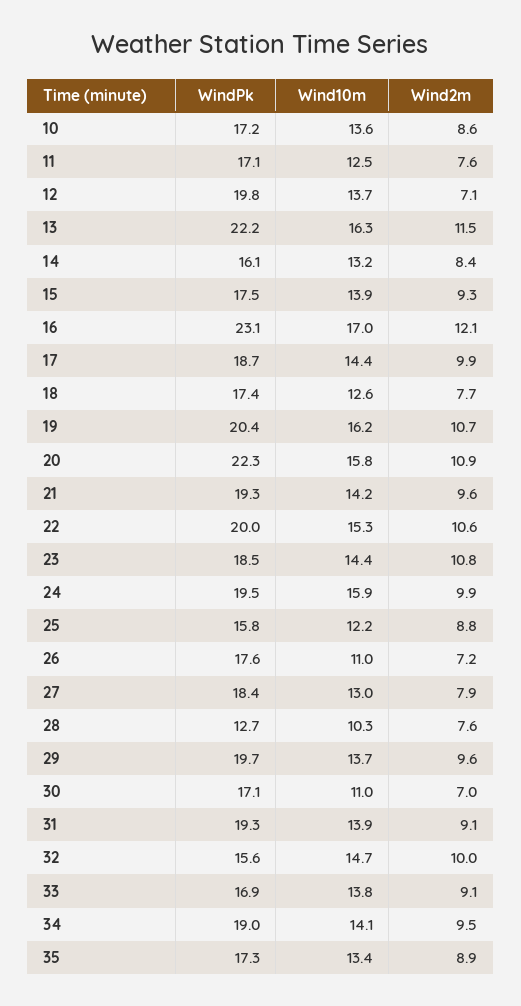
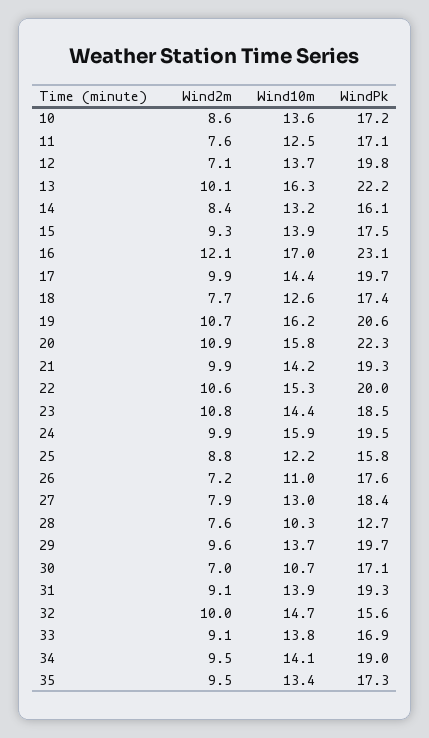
  {
    "WindPk": {
      "10": 17.2,
      "11": 17.1,
      "12": 19.8,
      "13": 22.2,
      "14": 16.1,
      "15": 17.5,
      "16": 23.1,
-     "17": 18.7,
+     "17": 19.7,
      "18": 17.4,
-     "19": 20.4,
+     "19": 20.6,
      "20": 22.3,
      "21": 19.3,
      "22": 20,
      "23": 18.5,
      "24": 19.5,
      "25": 15.8,
      "26": 17.6,
      "27": 18.4,
      "28": 12.7,
      "29": 19.7,
      "30": 17.1,
      "31": 19.3,
      "32": 15.6,
      "33": 16.9,
      "34": 19,
      "35": 17.3
    },
    "Wind10m": {
      "10": 13.6,
      "11": 12.5,
      "12": 13.7,
      "13": 16.3,
      "14": 13.2,
      "15": 13.9,
      "16": 17,
      "17": 14.4,
      "18": 12.6,
      "19": 16.2,
      "20": 15.8,
      "21": 14.2,
      "22": 15.3,
      "23": 14.4,
      "24": 15.9,
      "25": 12.2,
      "26": 11,
      "27": 13,
      "28": 10.3,
      "29": 13.7,
-     "30": 11,
+     "30": 10.7,
      "31": 13.9,
      "32": 14.7,
      "33": 13.8,
      "34": 14.1,
      "35": 13.4
    },
    "Wind2m": {
      "10": 8.6,
      "11": 7.6,
      "12": 7.1,
-     "13": 11.5,
+     "13": 10.1,
      "14": 8.4,
      "15": 9.3,
      "16": 12.1,
      "17": 9.9,
      "18": 7.7,
      "19": 10.7,
      "20": 10.9,
-     "21": 9.6,
+     "21": 9.9,
      "22": 10.6,
      "23": 10.8,
      "24": 9.9,
      "25": 8.8,
      "26": 7.2,
      "27": 7.9,
      "28": 7.6,
      "29": 9.6,
      "30": 7,
      "31": 9.1,
      "32": 10,
      "33": 9.1,
      "34": 9.5,
-     "35": 8.9
+     "35": 9.5
    }
  }

